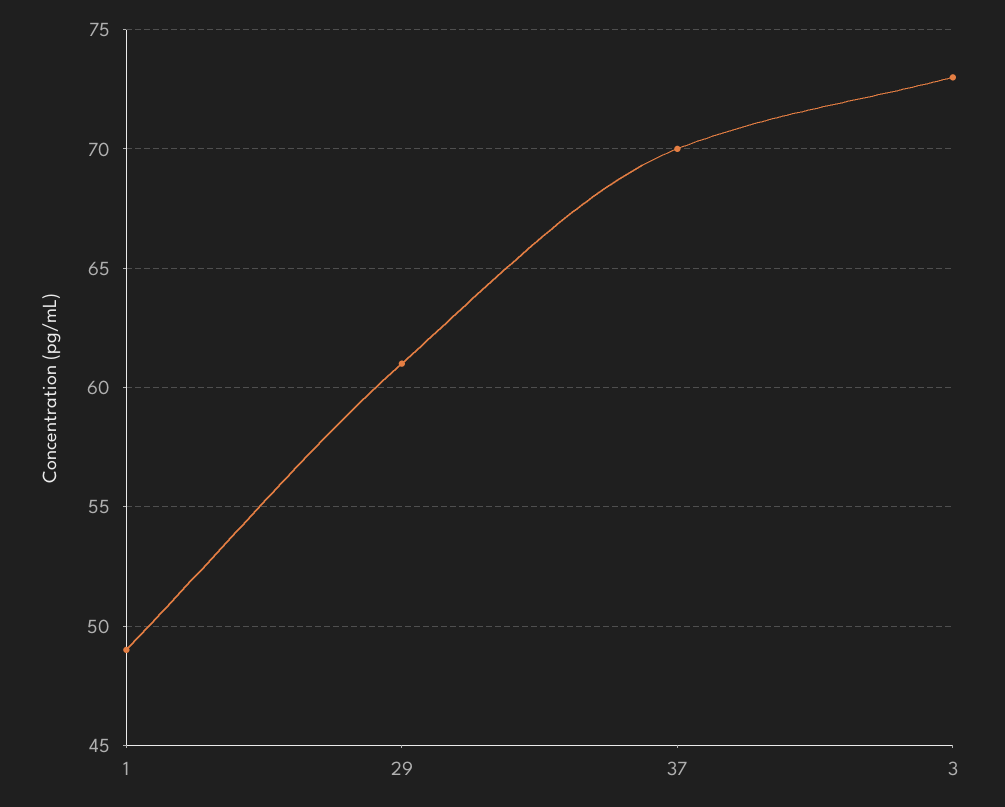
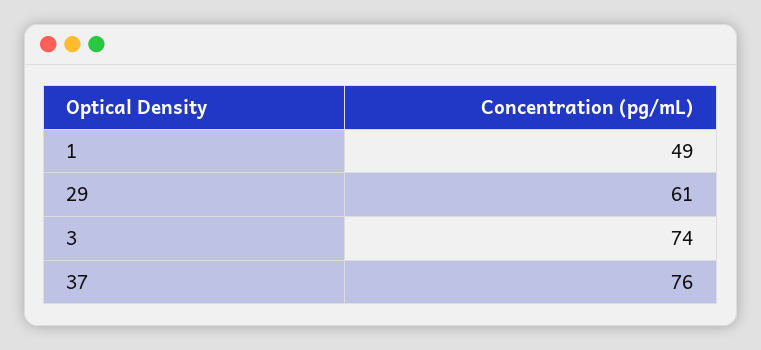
  {
    "1": 49,
    "29": 61,
-   "37": 70,
+   "37": 76,
-   "3": 73
+   "3": 74
  }

